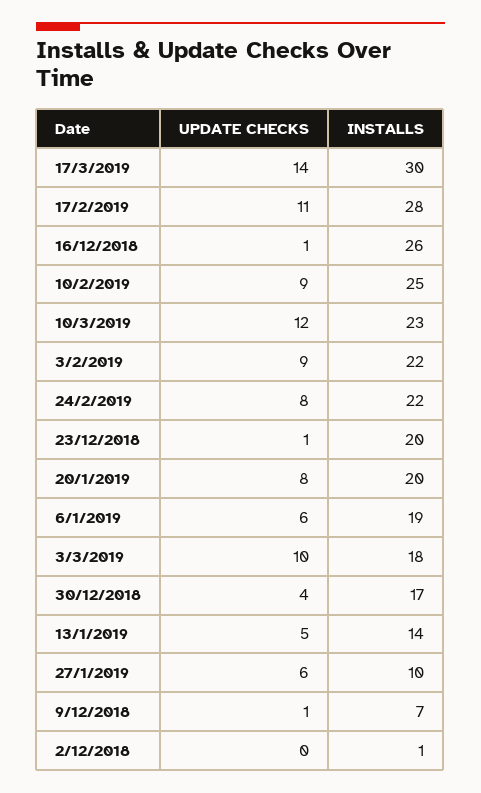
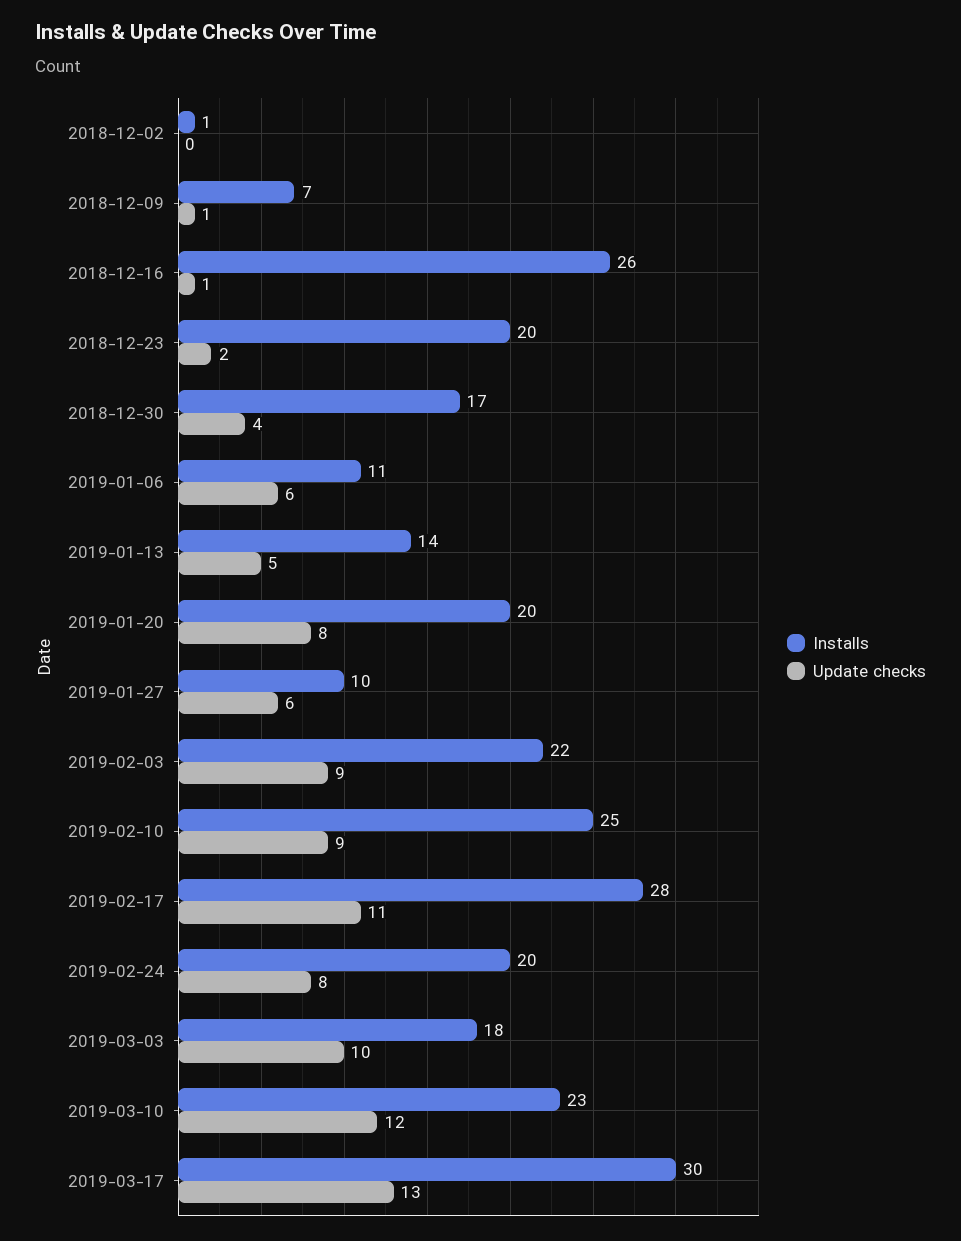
  {
    "UPDATE CHECKS": {
-     "17/3/2019": 14,
+     "17/3/2019": 13,
      "17/2/2019": 11,
      "16/12/2018": 1,
      "10/2/2019": 9,
      "10/3/2019": 12,
      "3/2/2019": 9,
      "24/2/2019": 8,
-     "23/12/2018": 1,
+     "23/12/2018": 2,
      "20/1/2019": 8,
      "6/1/2019": 6,
      "3/3/2019": 10,
      "30/12/2018": 4,
      "13/1/2019": 5,
      "27/1/2019": 6,
      "9/12/2018": 1,
      "2/12/2018": 0
    },
    "INSTALLS": {
      "17/3/2019": 30,
      "17/2/2019": 28,
      "16/12/2018": 26,
      "10/2/2019": 25,
      "10/3/2019": 23,
      "3/2/2019": 22,
-     "24/2/2019": 22,
+     "24/2/2019": 20,
      "23/12/2018": 20,
      "20/1/2019": 20,
-     "6/1/2019": 19,
+     "6/1/2019": 11,
      "3/3/2019": 18,
      "30/12/2018": 17,
      "13/1/2019": 14,
      "27/1/2019": 10,
      "9/12/2018": 7,
      "2/12/2018": 1
    }
  }

